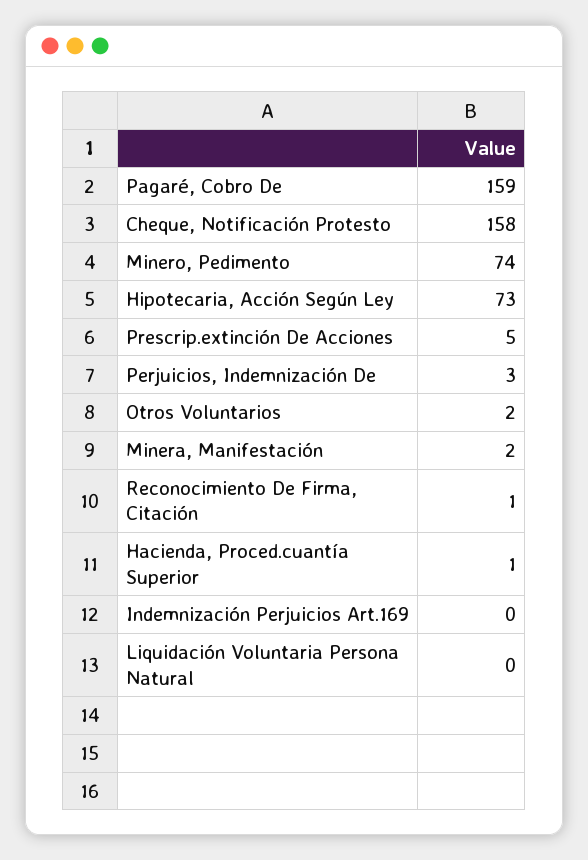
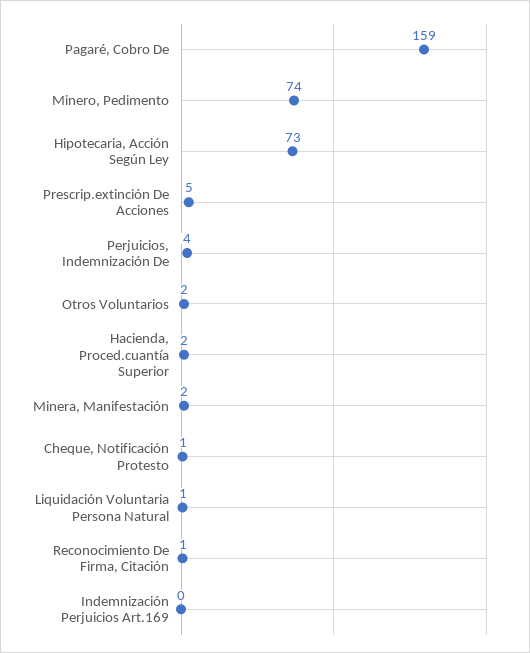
  {
    "Pagaré, Cobro De": 159,
-   "Cheque, Notificación Protesto": 158,
+   "Cheque, Notificación Protesto": 1,
    "Minero, Pedimento": 74,
    "Hipotecaria, Acción Según Ley": 73,
    "Prescrip.extinción De Acciones": 5,
-   "Perjuicios, Indemnización De": 3,
+   "Perjuicios, Indemnización De": 4,
    "Otros Voluntarios": 2,
    "Minera, Manifestación": 2,
    "Reconocimiento De Firma, Citación": 1,
-   "Hacienda, Proced.cuantía Superior": 1,
+   "Hacienda, Proced.cuantía Superior": 2,
    "Indemnización Perjuicios Art.169": 0,
-   "Liquidación Voluntaria Persona Natural": 0
+   "Liquidación Voluntaria Persona Natural": 1
  }

